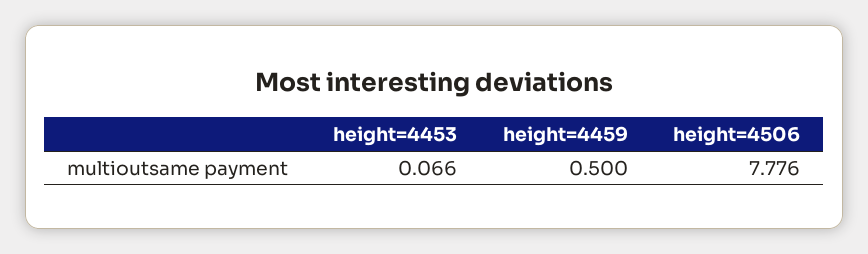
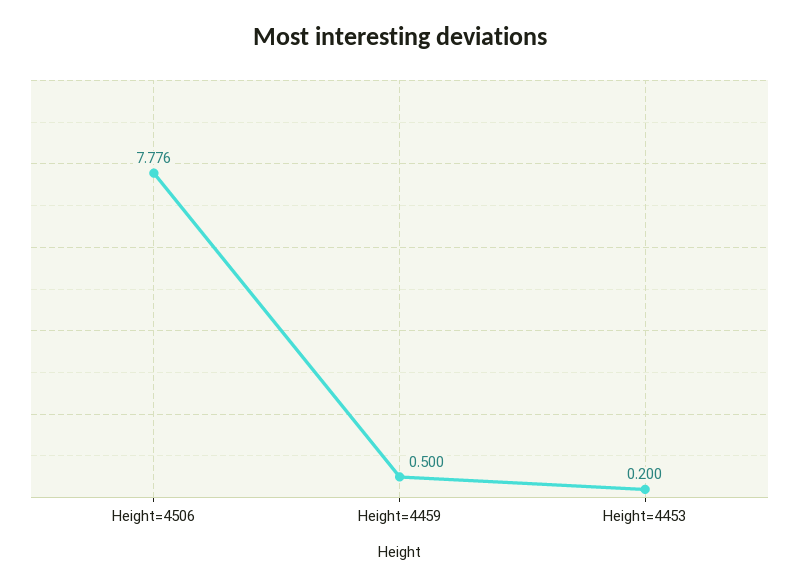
  {
-   "height=4453": 0.066,
+   "height=4453": 0.2,
    "height=4459": 0.5,
    "height=4506": 7.776
  }

